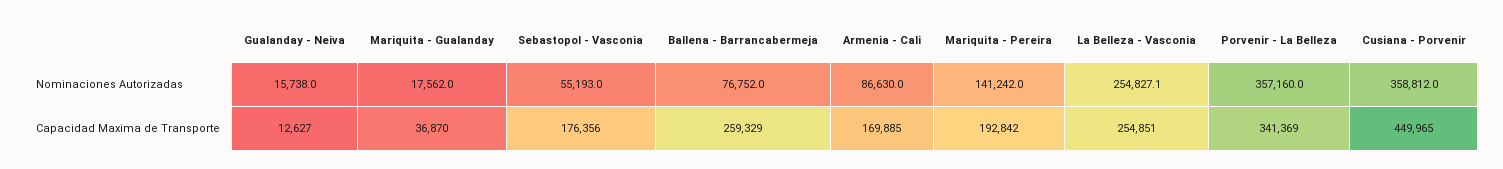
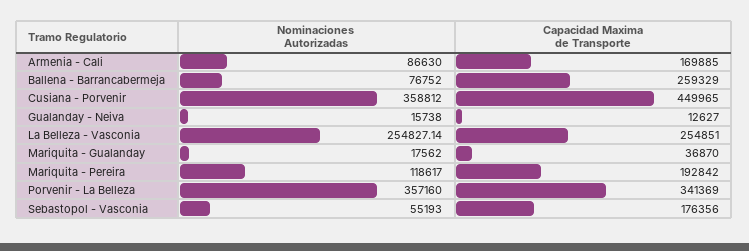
  {
    "Gualanday - Neiva": {
      "Nominaciones Autorizadas": 15738,
      "Capacidad Maxima de Transporte": 12627
    },
    "Mariquita - Gualanday": {
      "Nominaciones Autorizadas": 17562,
      "Capacidad Maxima de Transporte": 36870
    },
    "Sebastopol - Vasconia": {
      "Nominaciones Autorizadas": 55193,
      "Capacidad Maxima de Transporte": 176356
    },
    "Ballena - Barrancabermeja": {
      "Nominaciones Autorizadas": 76752,
      "Capacidad Maxima de Transporte": 259329
    },
    "Armenia - Cali": {
      "Nominaciones Autorizadas": 86630,
      "Capacidad Maxima de Transporte": 169885
    },
    "Mariquita - Pereira": {
-     "Nominaciones Autorizadas": 141242,
+     "Nominaciones Autorizadas": 118617,
      "Capacidad Maxima de Transporte": 192842
    },
    "La Belleza - Vasconia": {
      "Nominaciones Autorizadas": 254827.14,
      "Capacidad Maxima de Transporte": 254851
    },
    "Porvenir - La Belleza": {
      "Nominaciones Autorizadas": 357160,
      "Capacidad Maxima de Transporte": 341369
    },
    "Cusiana - Porvenir": {
      "Nominaciones Autorizadas": 358812,
      "Capacidad Maxima de Transporte": 449965
    }
  }

